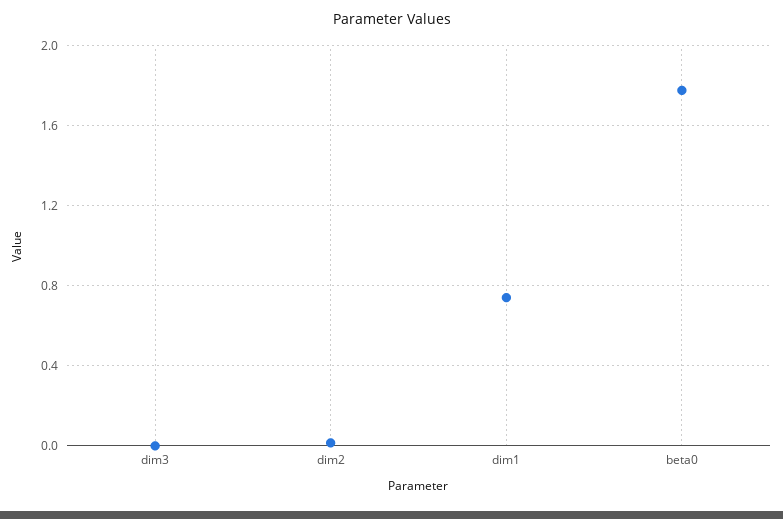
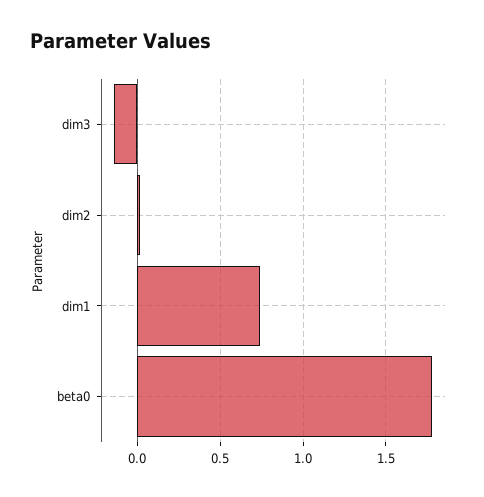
  {
-   "dim3": 0,
+   "dim3": -0.15,
    "dim2": 0,
    "dim1": 0.75,
    "beta0": 1.8
  }

